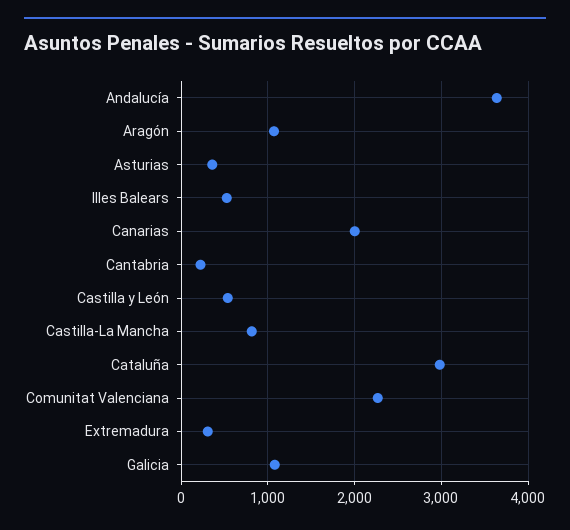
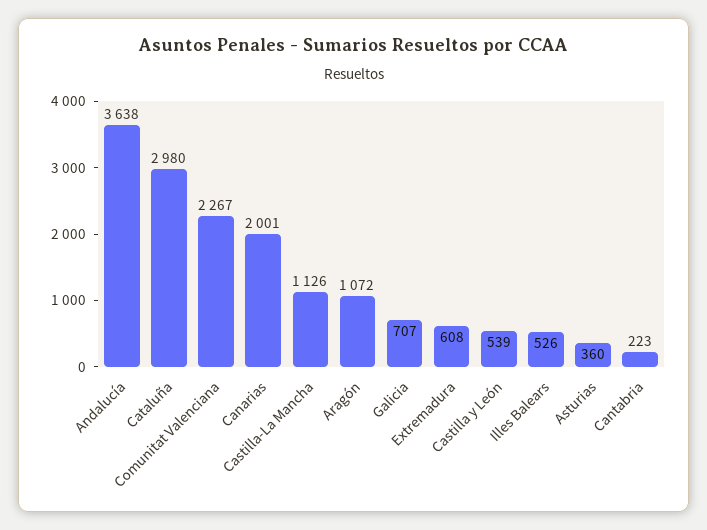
  {
    "Andalucía": 3638,
    "Aragón": 1072,
    "Asturias": 360,
    "Illes Balears": 526,
    "Canarias": 2001,
    "Cantabria": 223,
    "Castilla y León": 539,
-   "Castilla-La Mancha": 800,
+   "Castilla-La Mancha": 1126,
    "Cataluña": 2980,
    "Comunitat Valenciana": 2267,
-   "Extremadura": 300,
+   "Extremadura": 608,
-   "Galicia": 1100
+   "Galicia": 707
  }

